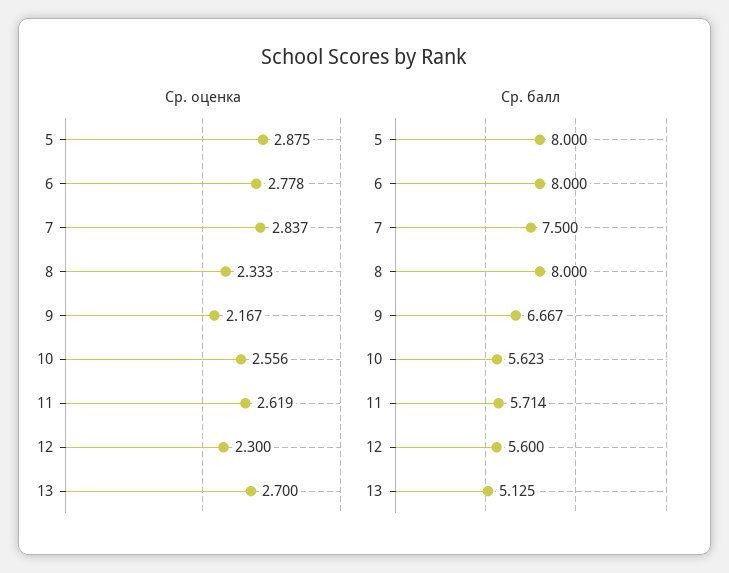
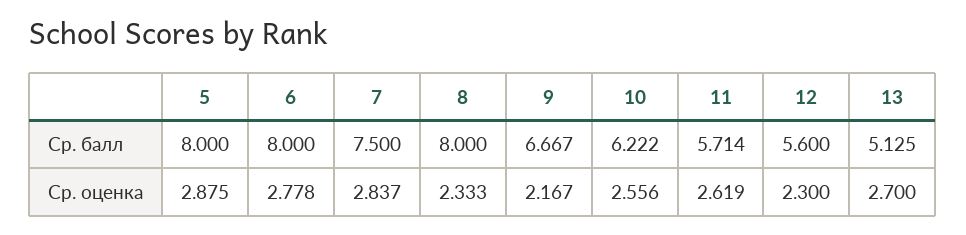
  {
    "Ср. оценка": {
      "5": 2.875,
      "6": 2.778,
      "7": 2.837,
      "8": 2.333,
      "9": 2.167,
      "10": 2.556,
      "11": 2.619,
      "12": 2.3,
      "13": 2.7
    },
    "Ср. балл": {
      "5": 8,
      "6": 8,
      "7": 7.5,
      "8": 8,
      "9": 6.667,
-     "10": 5.623,
+     "10": 6.222,
      "11": 5.714,
      "12": 5.6,
      "13": 5.125
    }
  }

